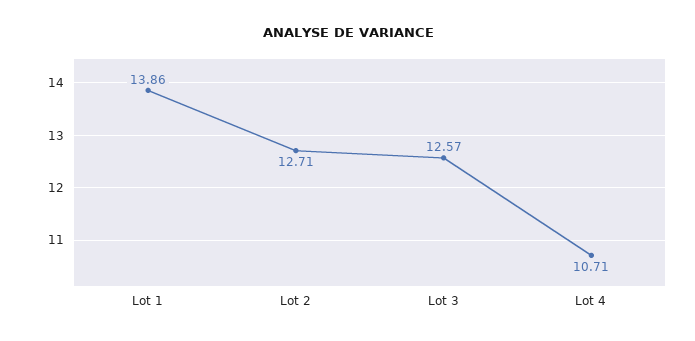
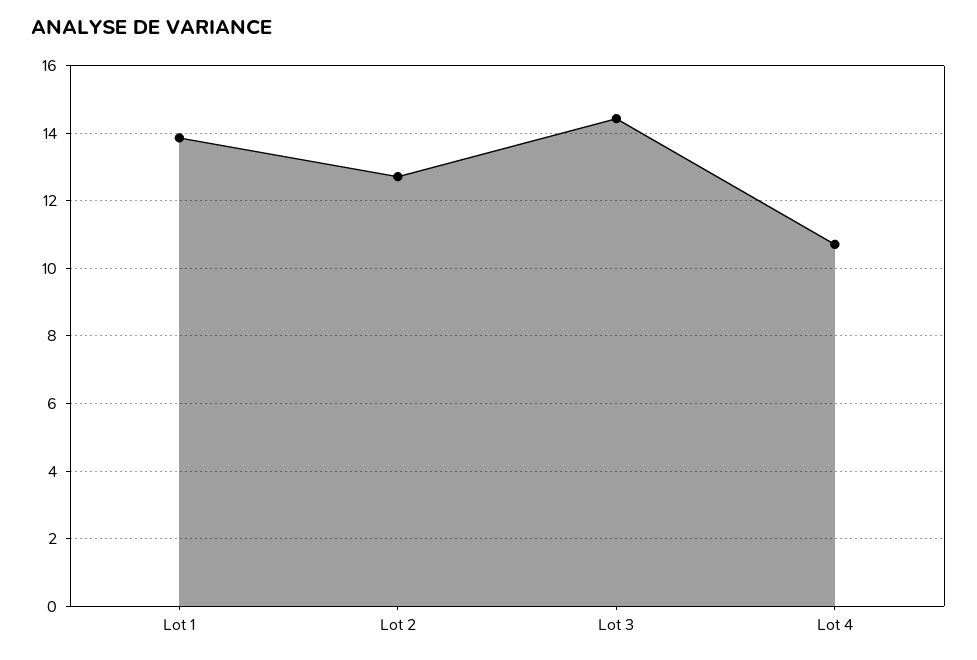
  {
    "Lot 1": 13.86,
    "Lot 2": 12.71,
-   "Lot 3": 12.57,
+   "Lot 3": 14.4,
    "Lot 4": 10.71
  }

